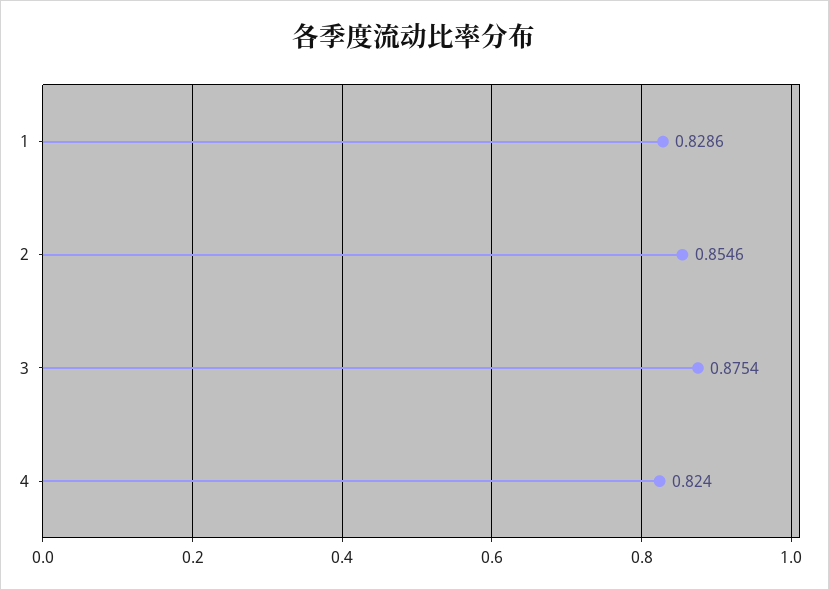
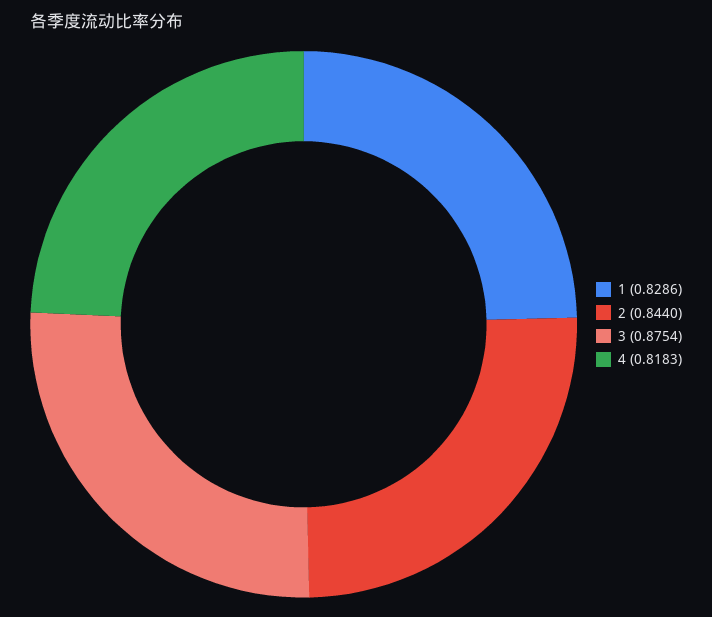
  {
    "1": 0.8286,
-   "2": 0.8546,
+   "2": 0.844,
    "3": 0.8754,
-   "4": 0.824
+   "4": 0.8183
  }

